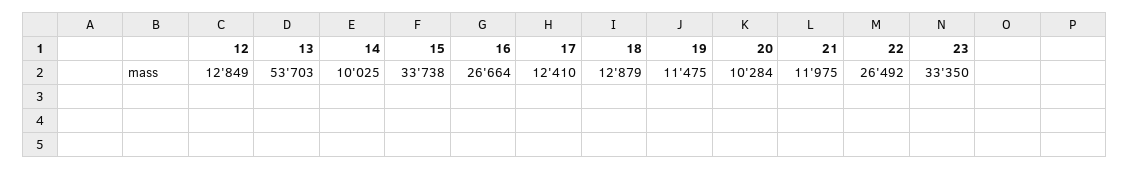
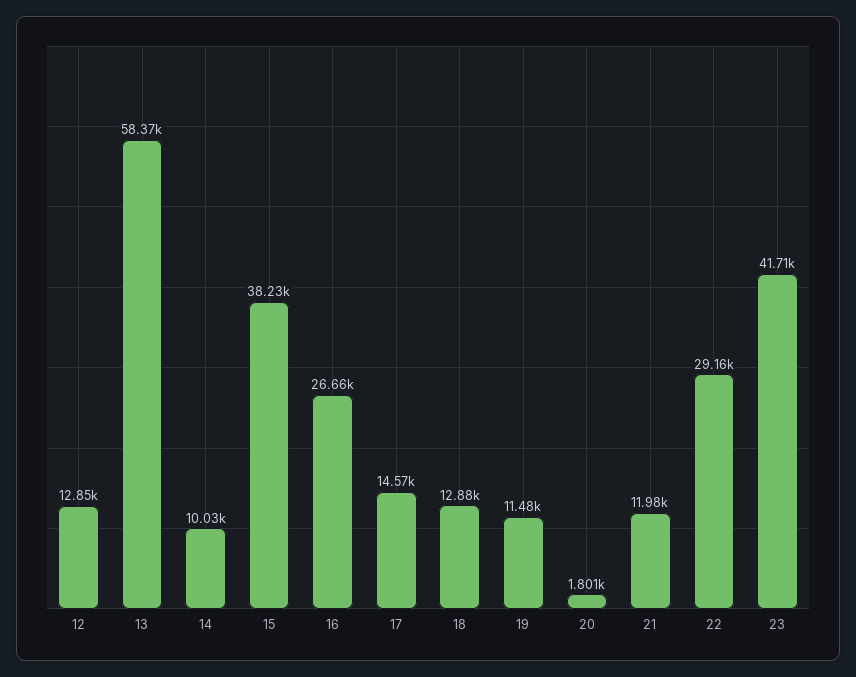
  {
    "12": 12849,
-   "13": 53703,
+   "13": 58370,
    "14": 10025,
-   "15": 33738,
+   "15": 38230,
    "16": 26664,
-   "17": 12410,
+   "17": 14570,
    "18": 12879,
    "19": 11475,
-   "20": 10284,
+   "20": 1801,
    "21": 11975,
-   "22": 26492,
+   "22": 29160,
-   "23": 33350
+   "23": 41710
  }

